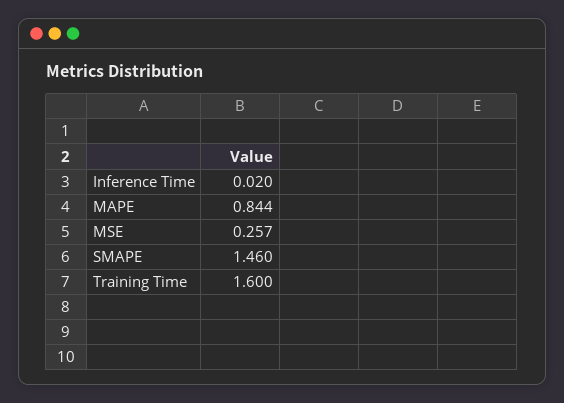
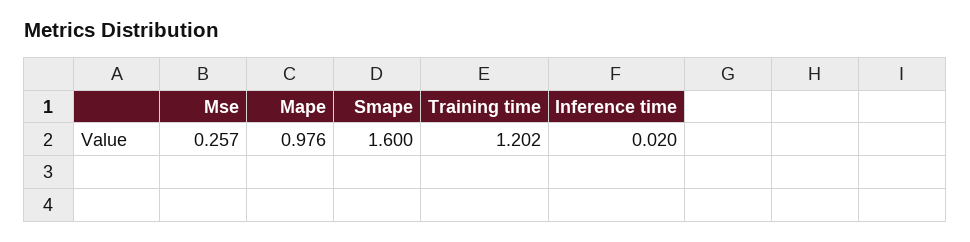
  {
    "Inference Time": 0.02,
-   "MAPE": 0.844,
+   "MAPE": 0.976,
    "MSE": 0.257,
-   "SMAPE": 1.46,
+   "SMAPE": 1.6,
-   "Training Time": 1.6
+   "Training Time": 1.202
  }

